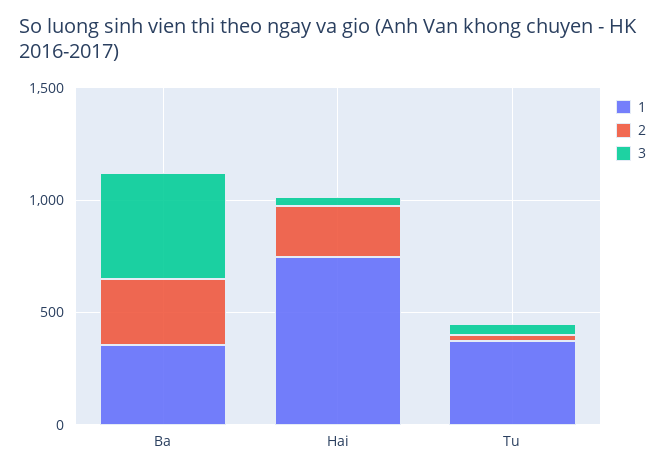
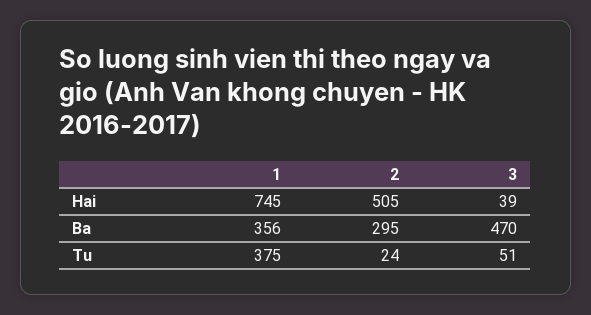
  {
    "1": {
      "Ba": 356,
      "Hai": 745,
      "Tu": 375
    },
    "2": {
      "Ba": 295,
-     "Hai": 200,
+     "Hai": 505,
      "Tu": 24
    },
    "3": {
      "Ba": 470,
      "Hai": 39,
      "Tu": 51
    }
  }

